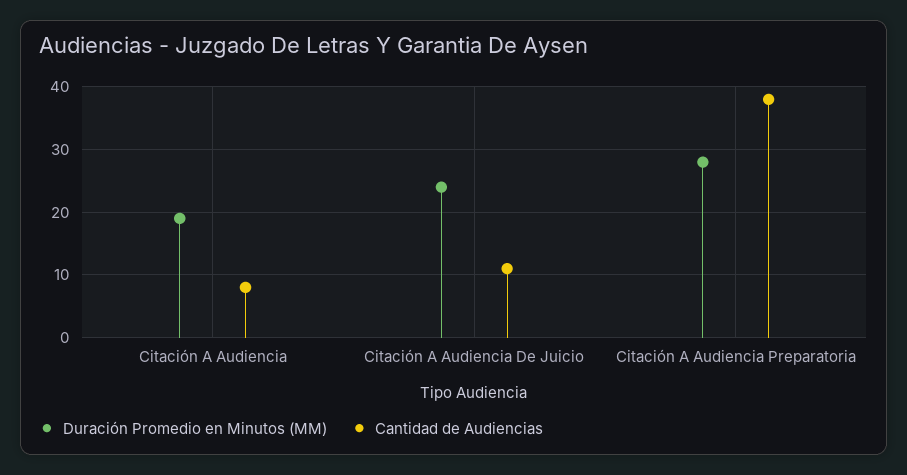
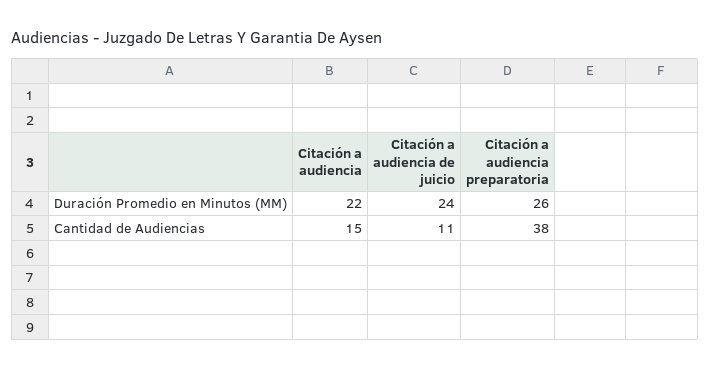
  {
    "Duración Promedio en Minutos (MM)": {
-     "Citación A Audiencia": 19,
+     "Citación A Audiencia": 22,
      "Citación A Audiencia De Juicio": 24,
-     "Citación A Audiencia Preparatoria": 28
+     "Citación A Audiencia Preparatoria": 26
    },
    "Cantidad de Audiencias": {
-     "Citación A Audiencia": 8,
+     "Citación A Audiencia": 15,
      "Citación A Audiencia De Juicio": 11,
      "Citación A Audiencia Preparatoria": 38
    }
  }

